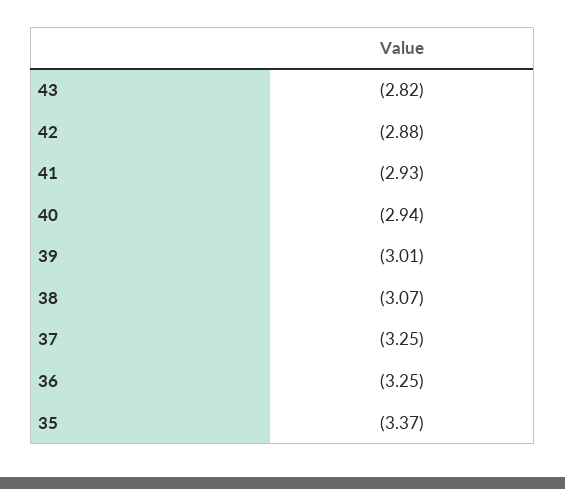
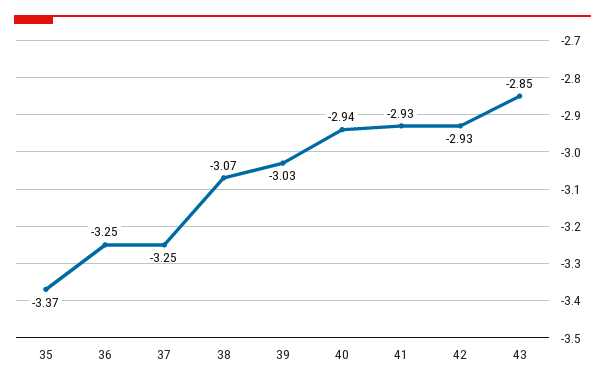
  {
-   "43": -2.82,
+   "43": -2.85,
-   "42": -2.88,
+   "42": -2.93,
    "41": -2.93,
    "40": -2.94,
-   "39": -3.01,
+   "39": -3.03,
    "38": -3.07,
    "37": -3.25,
    "36": -3.25,
    "35": -3.37
  }

